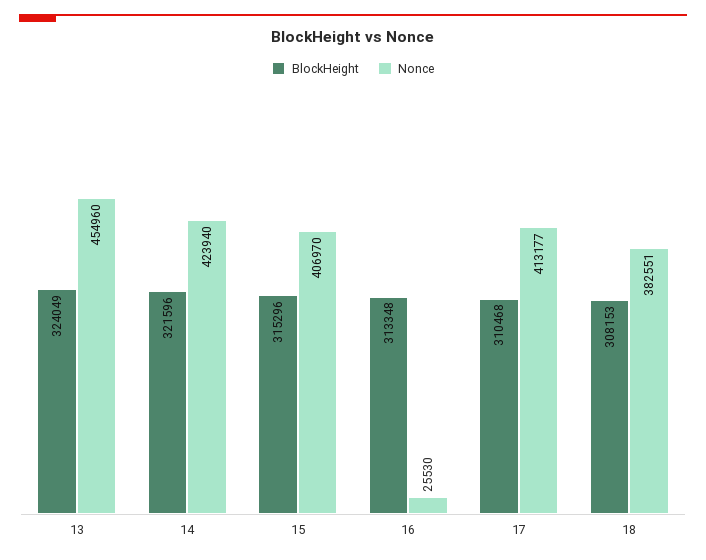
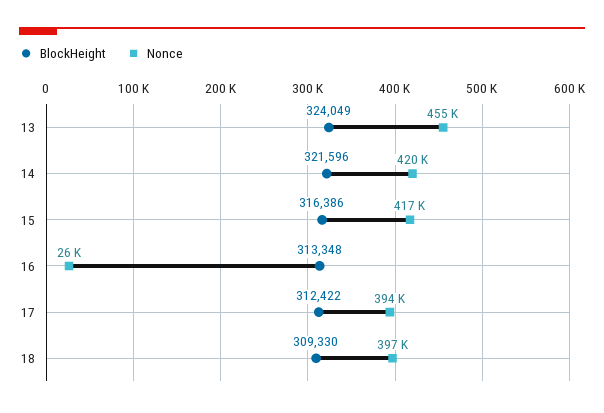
  {
    "BlockHeight": {
      "13": 324049,
      "14": 321596,
-     "15": 315296,
+     "15": 316386,
      "16": 313348,
-     "17": 310468,
+     "17": 312422,
-     "18": 308153
+     "18": 309330
    },
    "Nonce": {
      "13": 454960,
-     "14": 423940,
+     "14": 420000,
-     "15": 406970,
+     "15": 417000,
      "16": 25530,
-     "17": 413177,
+     "17": 394000,
-     "18": 382551
+     "18": 397000
    }
  }

